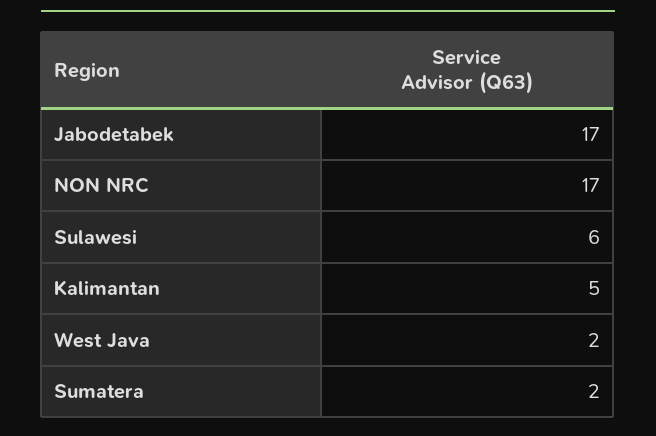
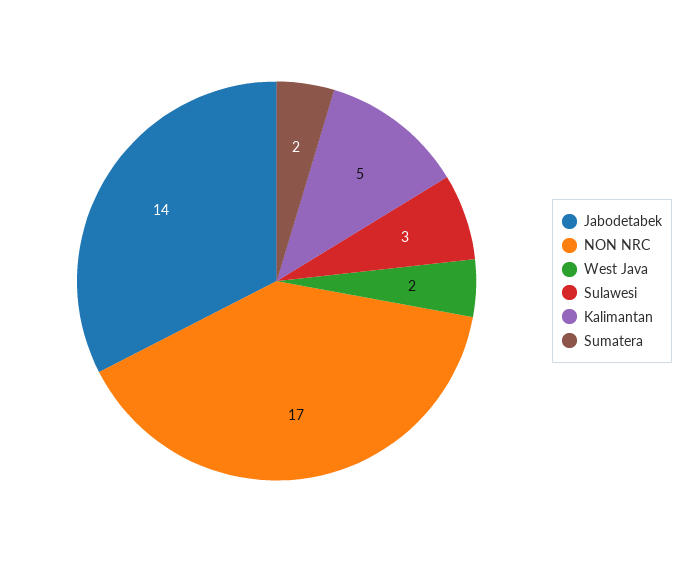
  {
-   "Jabodetabek": 17,
+   "Jabodetabek": 14,
    "NON NRC": 17,
-   "Sulawesi": 6,
+   "Sulawesi": 3,
    "Kalimantan": 5,
    "West Java": 2,
    "Sumatera": 2
  }

